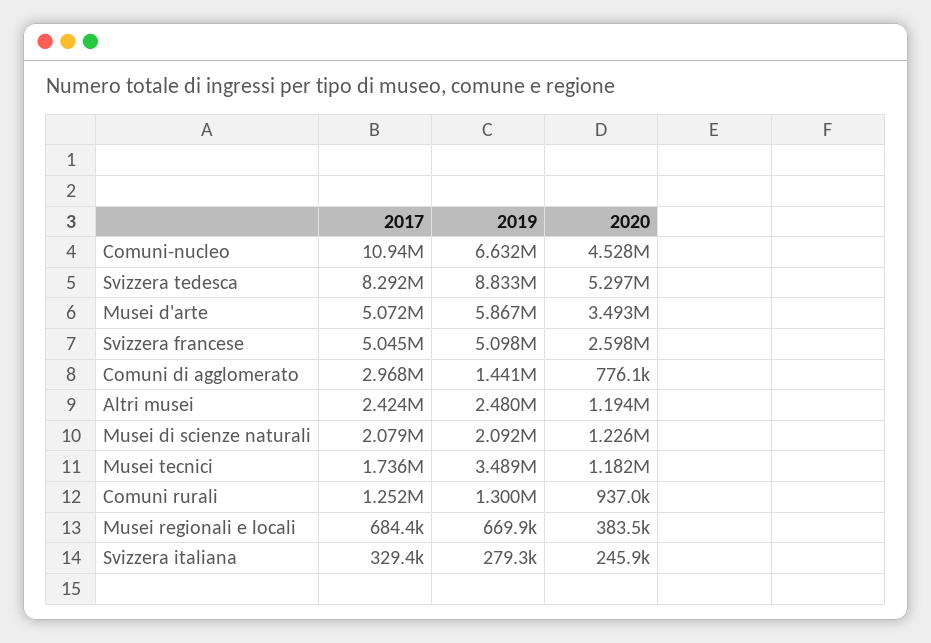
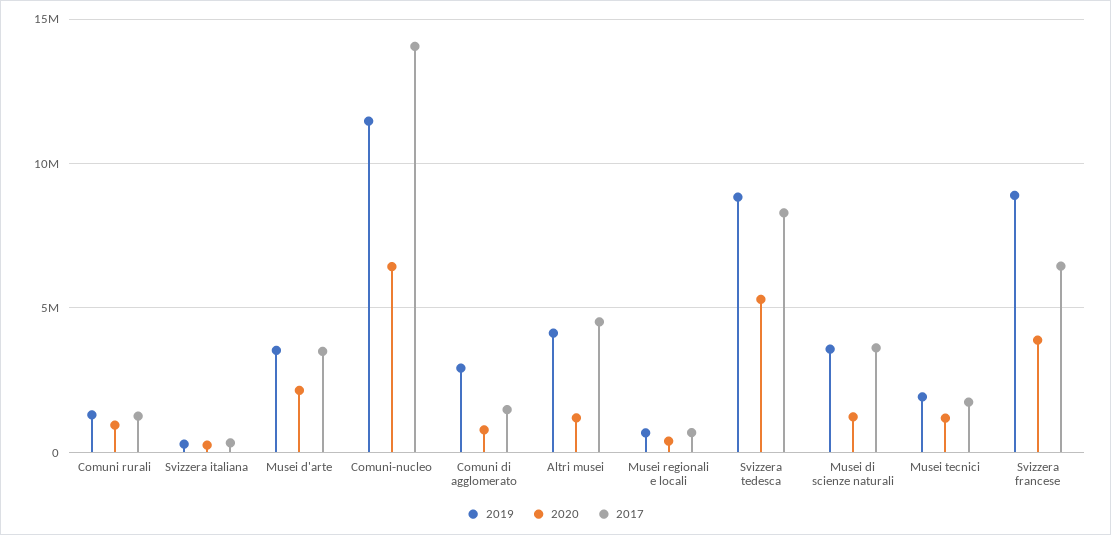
  {
    "2017": {
-     "Comuni-nucleo": 10940000,
+     "Comuni-nucleo": 14000000,
      "Svizzera tedesca": 8292000,
-     "Musei d'arte": 5072000,
+     "Musei d'arte": 3500000,
-     "Svizzera francese": 5045000,
+     "Svizzera francese": 6500000,
-     "Comuni di agglomerato": 2968000,
+     "Comuni di agglomerato": 1500000,
-     "Altri musei": 2424000,
+     "Altri musei": 4500000,
-     "Musei di scienze naturali": 2079000,
+     "Musei di scienze naturali": 3500000,
      "Musei tecnici": 1736000,
      "Comuni rurali": 1252000,
      "Musei regionali e locali": 684400,
      "Svizzera italiana": 329400
    },
    "2019": {
-     "Comuni-nucleo": 6632000,
+     "Comuni-nucleo": 11500000,
      "Svizzera tedesca": 8833000,
-     "Musei d'arte": 5867000,
+     "Musei d'arte": 3500000,
-     "Svizzera francese": 5098000,
+     "Svizzera francese": 9000000,
-     "Comuni di agglomerato": 1441000,
+     "Comuni di agglomerato": 3000000,
-     "Altri musei": 2480000,
+     "Altri musei": 4000000,
-     "Musei di scienze naturali": 2092000,
+     "Musei di scienze naturali": 3500000,
-     "Musei tecnici": 3489000,
+     "Musei tecnici": 2000000,
      "Comuni rurali": 1300000,
      "Musei regionali e locali": 669900,
      "Svizzera italiana": 279300
    },
    "2020": {
-     "Comuni-nucleo": 4528000,
+     "Comuni-nucleo": 6500000,
      "Svizzera tedesca": 5297000,
-     "Musei d'arte": 3493000,
+     "Musei d'arte": 2000000,
-     "Svizzera francese": 2598000,
+     "Svizzera francese": 4000000,
      "Comuni di agglomerato": 776100,
      "Altri musei": 1194000,
      "Musei di scienze naturali": 1226000,
      "Musei tecnici": 1182000,
      "Comuni rurali": 937000,
      "Musei regionali e locali": 383500,
      "Svizzera italiana": 245900
    }
  }

